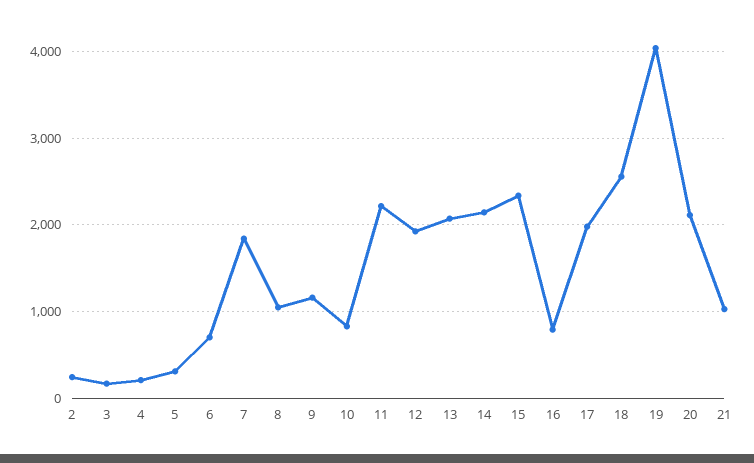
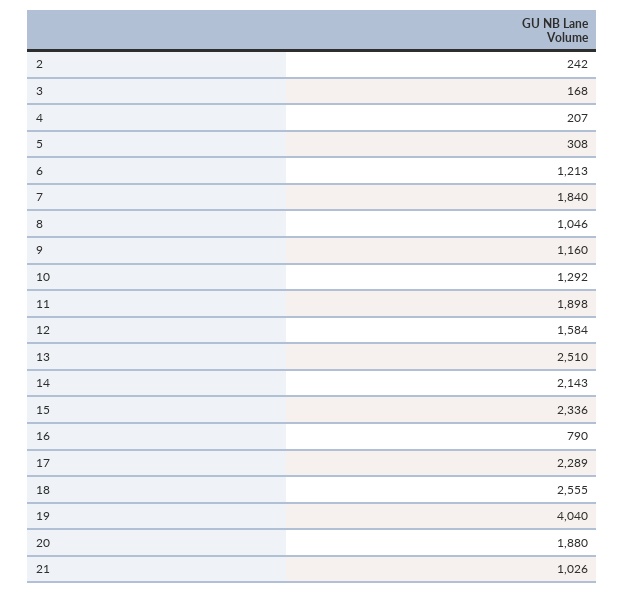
  {
    "2": 242,
    "3": 168,
    "4": 207,
    "5": 308,
-   "6": 700,
+   "6": 1213,
    "7": 1840,
    "8": 1046,
    "9": 1160,
-   "10": 800,
+   "10": 1292,
-   "11": 2200,
+   "11": 1898,
-   "12": 1900,
+   "12": 1584,
-   "13": 2100,
+   "13": 2510,
    "14": 2143,
    "15": 2336,
    "16": 790,
-   "17": 2000,
+   "17": 2289,
    "18": 2555,
    "19": 4040,
-   "20": 2100,
+   "20": 1880,
    "21": 1026
  }

